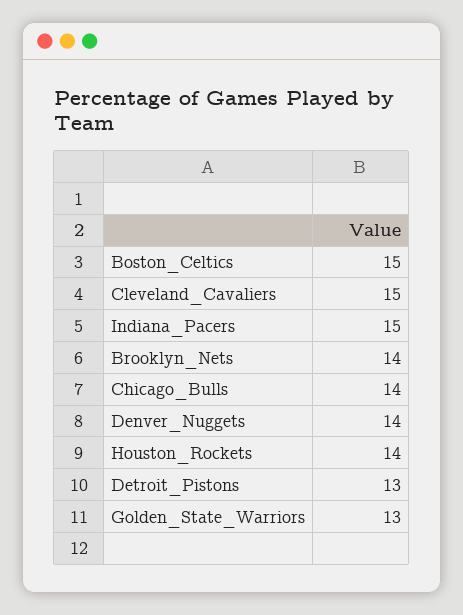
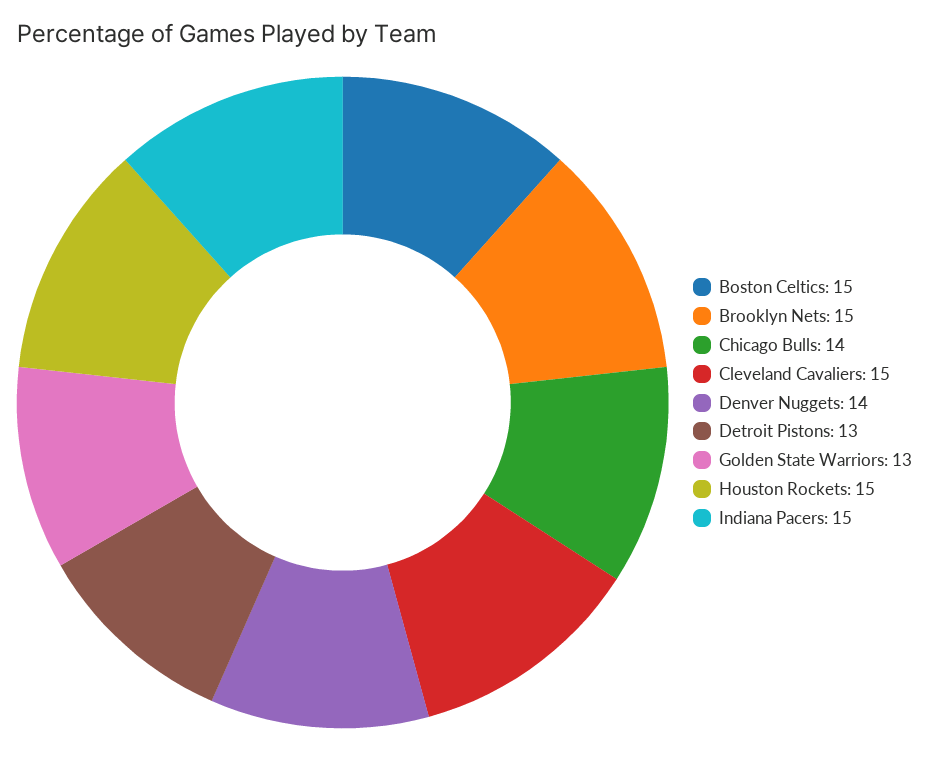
  {
    "Boston_Celtics": 15,
    "Cleveland_Cavaliers": 15,
    "Indiana_Pacers": 15,
-   "Brooklyn_Nets": 14,
+   "Brooklyn_Nets": 15,
    "Chicago_Bulls": 14,
    "Denver_Nuggets": 14,
-   "Houston_Rockets": 14,
+   "Houston_Rockets": 15,
    "Detroit_Pistons": 13,
    "Golden_State_Warriors": 13
  }

